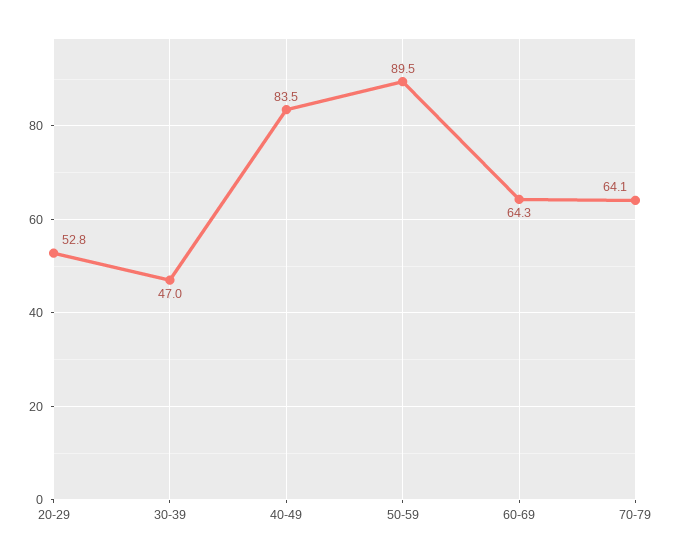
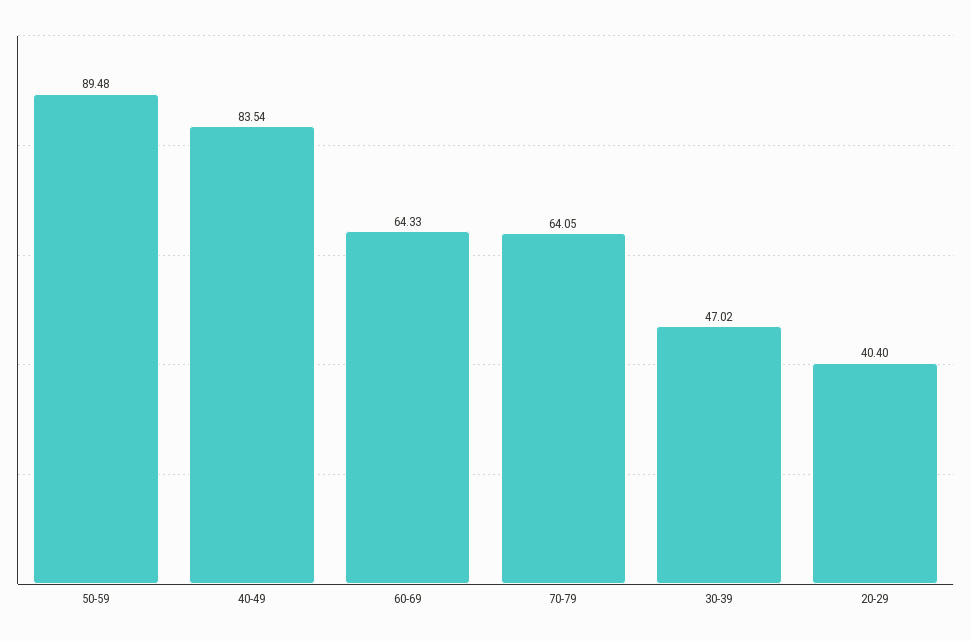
  {
-   "20-29": 52.8,
+   "20-29": 40.4,
    "30-39": 47.02,
    "40-49": 83.54,
    "50-59": 89.48,
    "60-69": 64.33,
    "70-79": 64.05
  }

